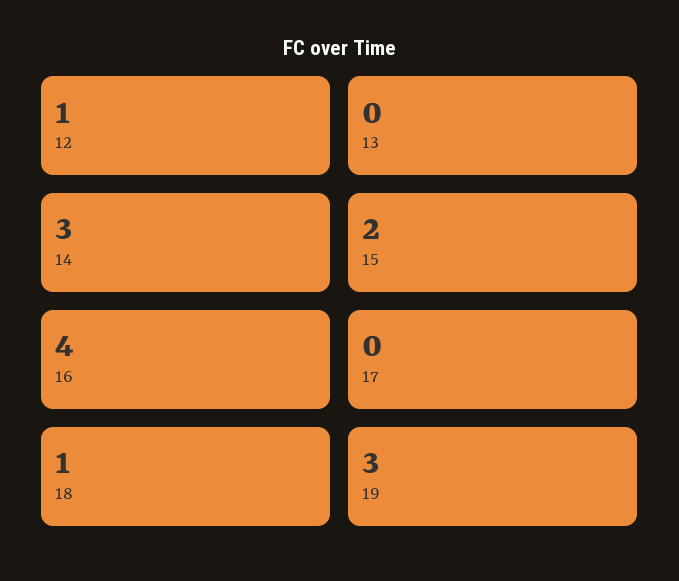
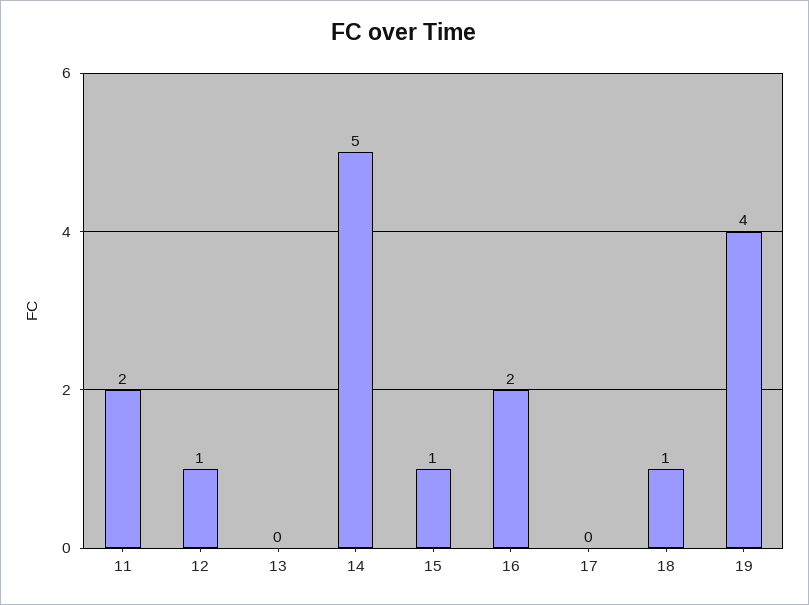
  {
    "12": 1,
    "13": 0,
-   "14": 3,
+   "14": 5,
-   "15": 2,
+   "15": 1,
-   "16": 4,
+   "16": 2,
    "17": 0,
    "18": 1,
-   "19": 3
+   "19": 4,
+   "11": 2
  }

